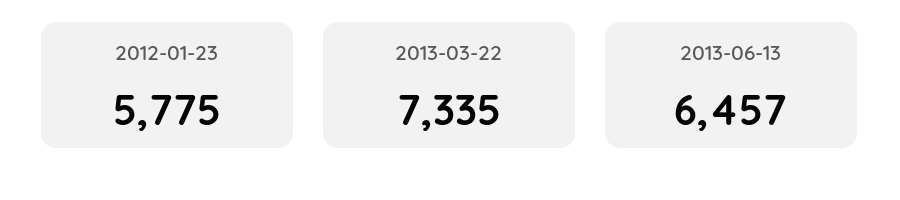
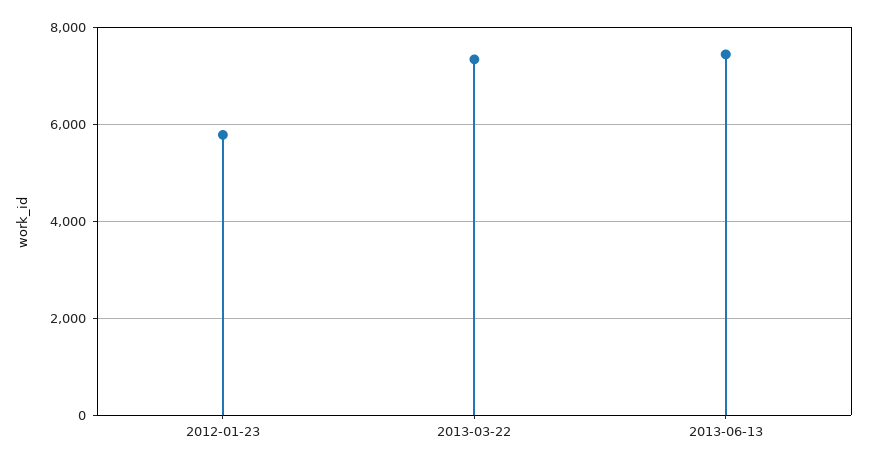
  {
    "2012-01-23": 5775,
    "2013-03-22": 7335,
-   "2013-06-13": 6457
+   "2013-06-13": 7400
  }

